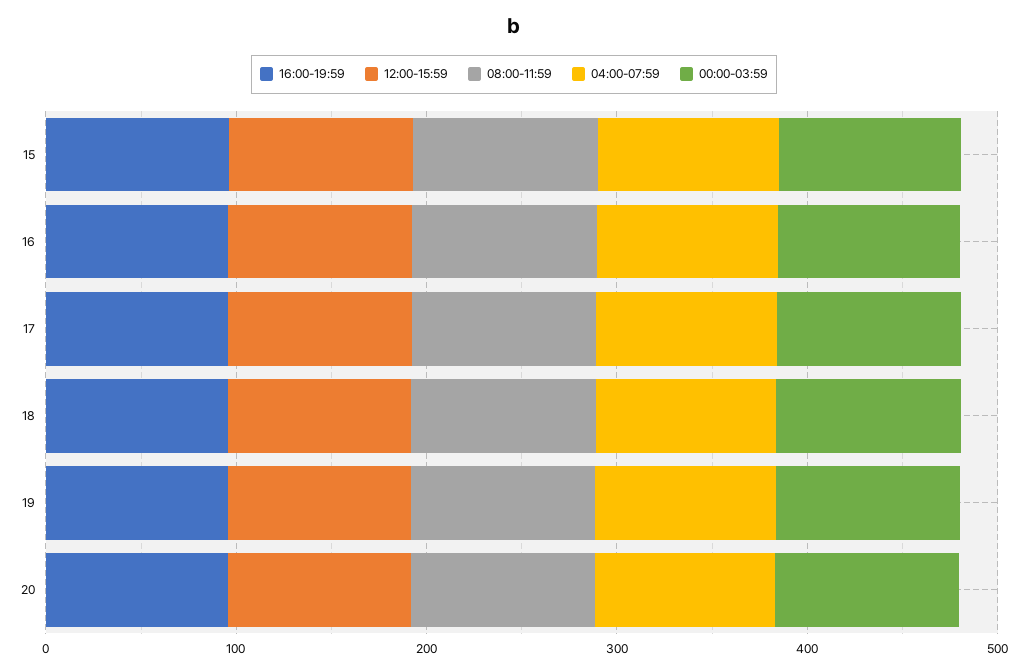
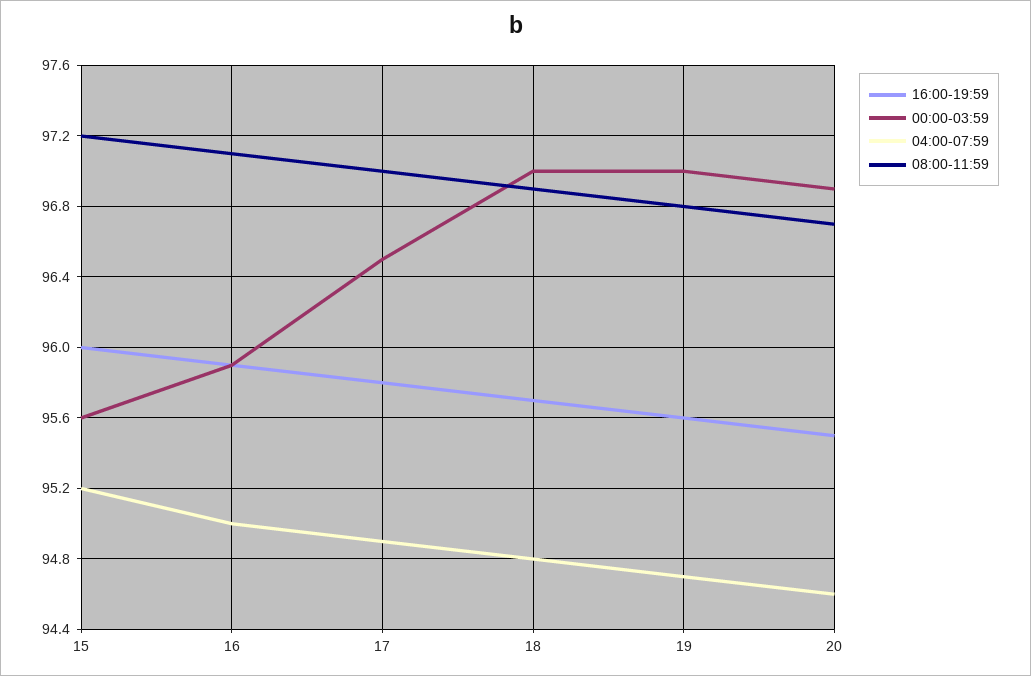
  {
    "16:00-19:59": {
      "15": 96,
      "16": 95.9,
      "17": 95.8,
      "18": 95.7,
      "19": 95.6,
      "20": 95.5
    },
-   "12:00-15:59": {
-     "15": 100,
-     "16": 100,
-     "17": 100,
-     "18": 100,
-     "19": 100,
-     "20": 100
-   },
    "08:00-11:59": {
      "15": 97.2,
      "16": 97.1,
      "17": 97,
      "18": 96.9,
      "19": 96.8,
      "20": 96.7
    },
    "04:00-07:59": {
      "15": 95.2,
      "16": 95,
      "17": 94.9,
      "18": 94.8,
      "19": 94.7,
      "20": 94.6
    },
    "00:00-03:59": {
      "15": 95.6,
      "16": 95.9,
      "17": 96.5,
      "18": 97,
      "19": 97,
      "20": 96.9
    }
  }

